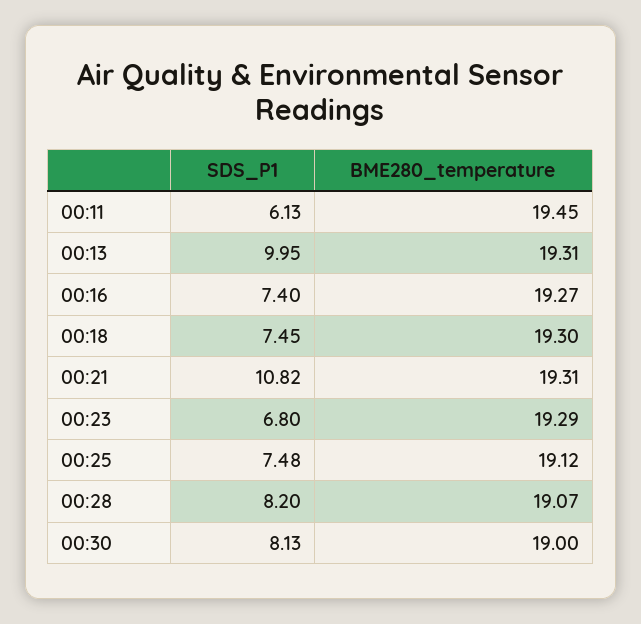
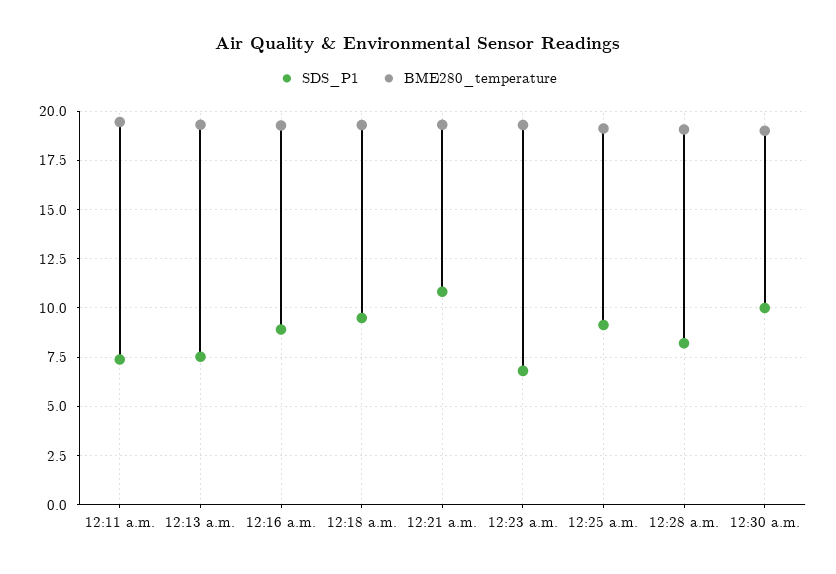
  {
    "SDS_P1": {
-     "00:11": 6.13,
+     "00:11": 7.5,
-     "00:13": 9.95,
+     "00:13": 7.5,
-     "00:16": 7.4,
+     "00:16": 9,
-     "00:18": 7.45,
+     "00:18": 9.5,
      "00:21": 10.82,
      "00:23": 6.8,
-     "00:25": 7.48,
+     "00:25": 9,
      "00:28": 8.2,
-     "00:30": 8.13
+     "00:30": 10
    },
    "BME280_temperature": {
      "00:11": 19.45,
      "00:13": 19.31,
      "00:16": 19.27,
      "00:18": 19.3,
      "00:21": 19.31,
      "00:23": 19.29,
      "00:25": 19.12,
      "00:28": 19.07,
      "00:30": 19
    }
  }

